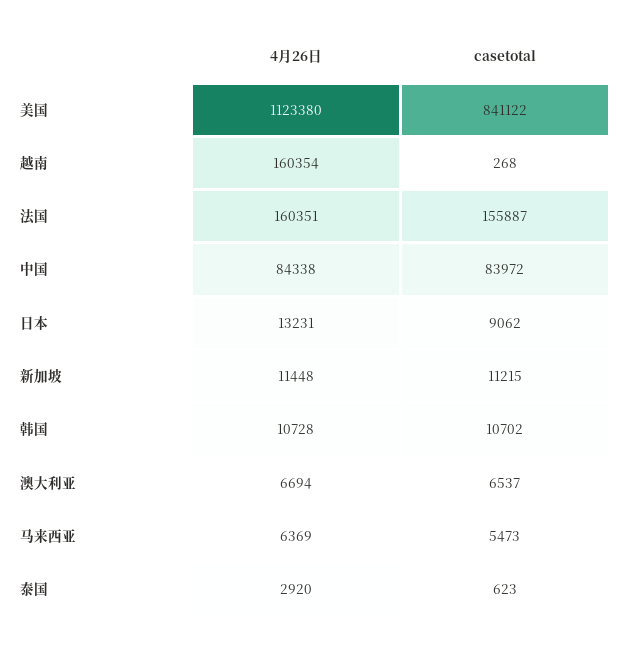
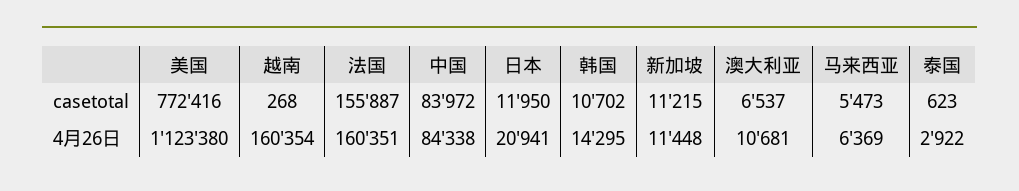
  {
    "4月26日": {
      "美国": 1123380,
      "越南": 160354,
      "法国": 160351,
      "中国": 84338,
-     "日本": 13231,
+     "日本": 20941,
      "新加坡": 11448,
-     "韩国": 10728,
+     "韩国": 14295,
-     "澳大利亚": 6694,
+     "澳大利亚": 10681,
      "马来西亚": 6369,
-     "泰国": 2920
+     "泰国": 2922
    },
    "casetotal": {
-     "美国": 841122,
+     "美国": 772416,
      "越南": 268,
      "法国": 155887,
      "中国": 83972,
-     "日本": 9062,
+     "日本": 11950,
      "新加坡": 11215,
      "韩国": 10702,
      "澳大利亚": 6537,
      "马来西亚": 5473,
      "泰国": 623
    }
  }

